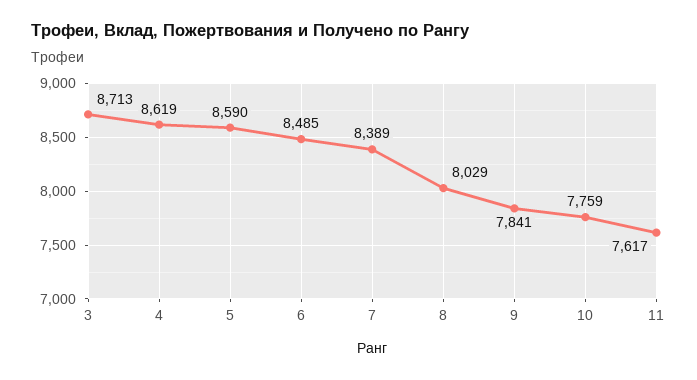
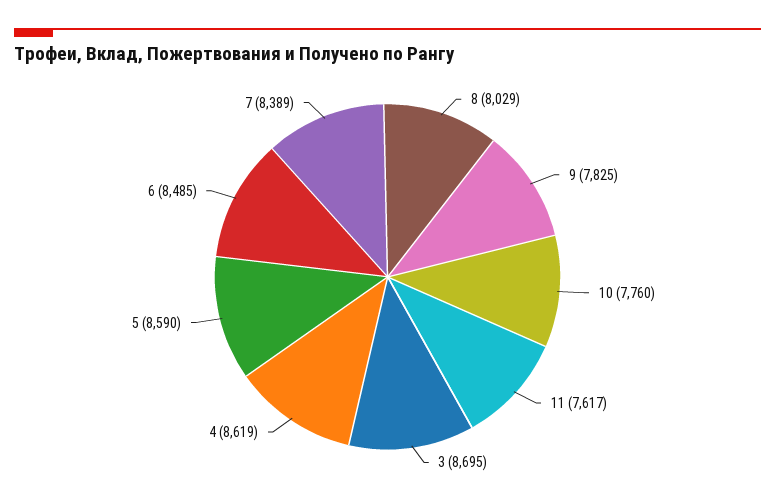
  {
-   "3": 8713,
+   "3": 8695,
    "4": 8619,
    "5": 8590,
    "6": 8485,
    "7": 8389,
    "8": 8029,
-   "9": 7841,
+   "9": 7825,
-   "10": 7759,
+   "10": 7760,
    "11": 7617
  }

